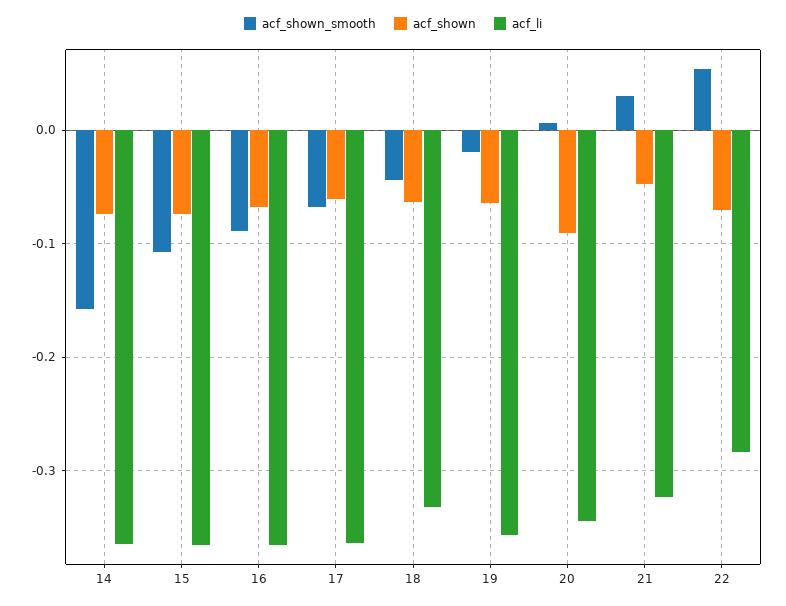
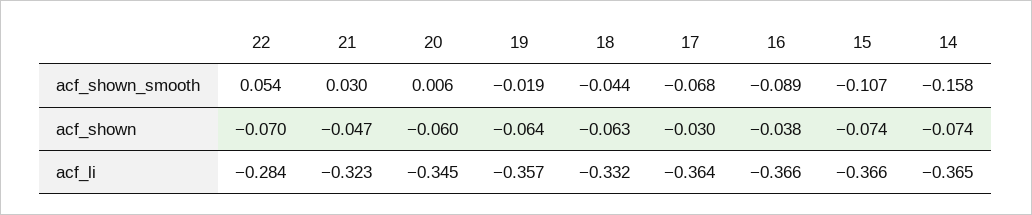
  {
    "acf_shown_smooth": {
      "14": -0.158,
      "15": -0.107,
      "16": -0.089,
      "17": -0.068,
      "18": -0.044,
      "19": -0.019,
      "20": 0.006,
      "21": 0.03,
      "22": 0.054
    },
    "acf_shown": {
      "14": -0.074,
      "15": -0.074,
-     "16": -0.07,
+     "16": -0.038,
-     "17": -0.06,
+     "17": -0.03,
      "18": -0.063,
      "19": -0.064,
-     "20": -0.09,
+     "20": -0.06,
      "21": -0.047,
      "22": -0.07
    },
    "acf_li": {
      "14": -0.365,
      "15": -0.366,
      "16": -0.366,
      "17": -0.364,
      "18": -0.332,
      "19": -0.357,
      "20": -0.345,
      "21": -0.323,
      "22": -0.284
    }
  }

